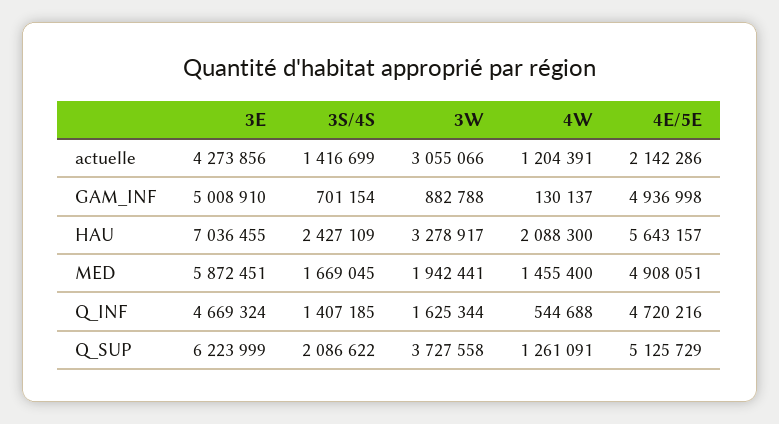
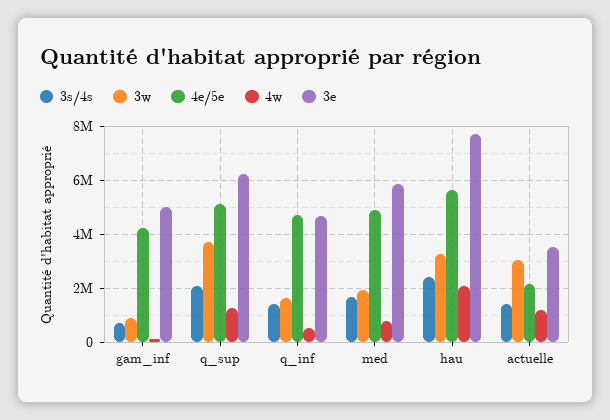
  {
    "3E": {
-     "actuelle": 4273856,
+     "actuelle": 3500000,
      "GAM_INF": 5008910,
-     "HAU": 7036455,
+     "HAU": 7750000,
      "MED": 5872451,
      "Q_INF": 4669324,
      "Q_SUP": 6223999
    },
    "3S/4S": {
      "actuelle": 1416699,
      "GAM_INF": 701154,
      "HAU": 2427109,
      "MED": 1669045,
      "Q_INF": 1407185,
      "Q_SUP": 2086622
    },
    "3W": {
      "actuelle": 3055066,
      "GAM_INF": 882788,
      "HAU": 3278917,
      "MED": 1942441,
      "Q_INF": 1625344,
      "Q_SUP": 3727558
    },
    "4W": {
      "actuelle": 1204391,
      "GAM_INF": 130137,
      "HAU": 2088300,
-     "MED": 1455400,
+     "MED": 750000,
      "Q_INF": 544688,
      "Q_SUP": 1261091
    },
    "4E/5E": {
      "actuelle": 2142286,
-     "GAM_INF": 4936998,
+     "GAM_INF": 4250000,
      "HAU": 5643157,
      "MED": 4908051,
      "Q_INF": 4720216,
      "Q_SUP": 5125729
    }
  }

